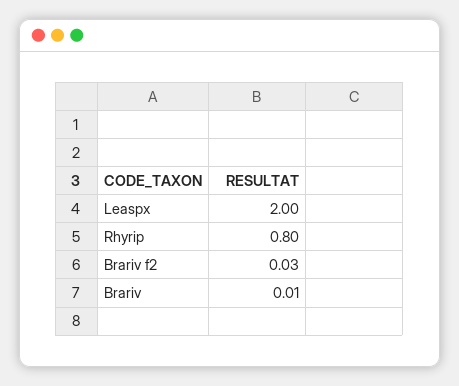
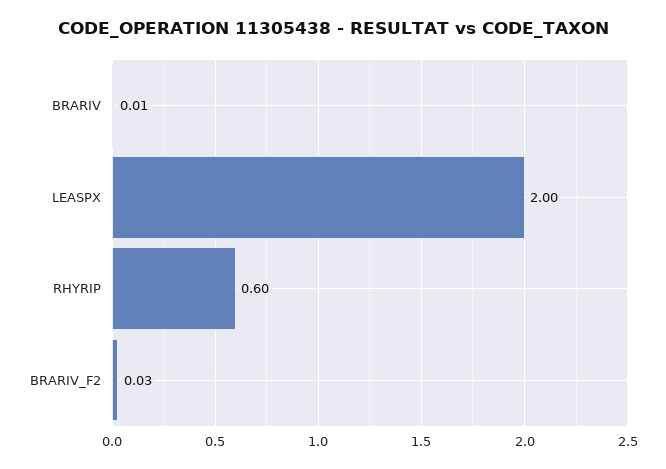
  {
    "Leaspx": 2,
-   "Rhyrip": 0.8,
+   "Rhyrip": 0.6,
    "Brariv f2": 0.03,
    "Brariv": 0.01
  }

